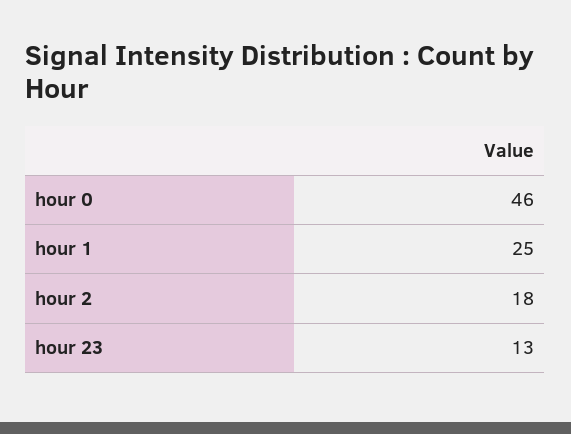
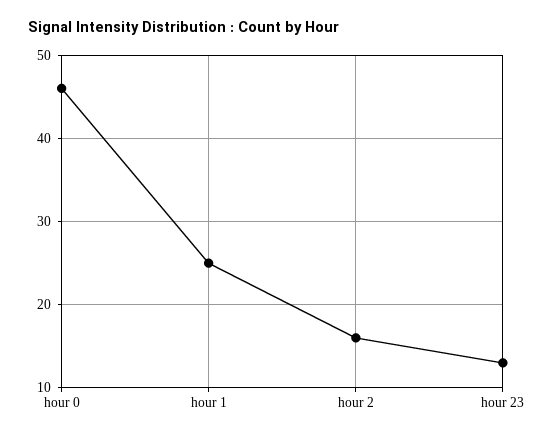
  {
    "hour 0": 46,
    "hour 1": 25,
-   "hour 2": 18,
+   "hour 2": 16,
    "hour 23": 13
  }

